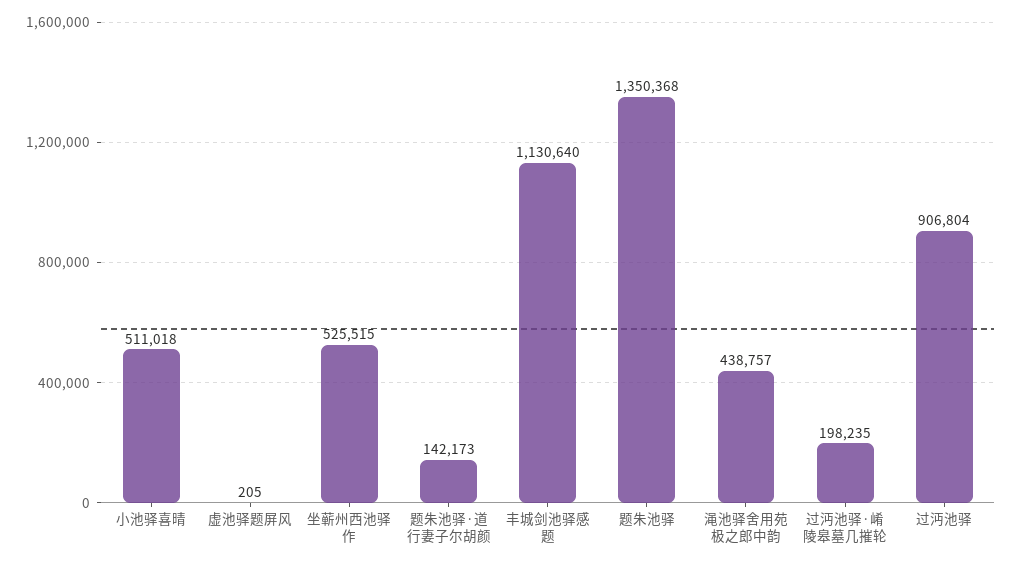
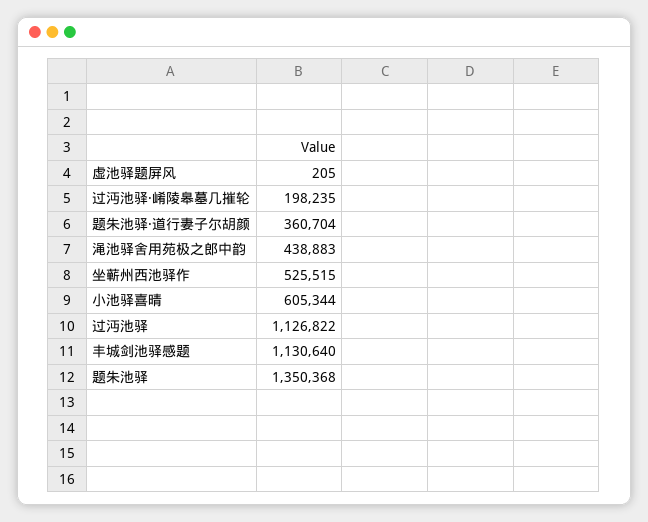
  {
-   "小池驿喜晴": 511018,
+   "小池驿喜晴": 605344,
    "虚池驿题屏风": 205,
    "坐蕲州西池驿作": 525515,
-   "题朱池驿·道行妻子尔胡颜": 142173,
+   "题朱池驿·道行妻子尔胡颜": 360704,
    "丰城剑池驿感题": 1130640,
    "题朱池驿": 1350368,
-   "渑池驿舍用苑极之郎中韵": 438757,
+   "渑池驿舍用苑极之郎中韵": 438883,
    "过沔池驿·崤陵皋墓几摧轮": 198235,
-   "过沔池驿": 906804
+   "过沔池驿": 1126822
  }

